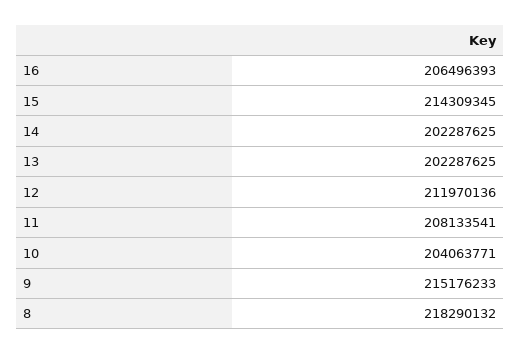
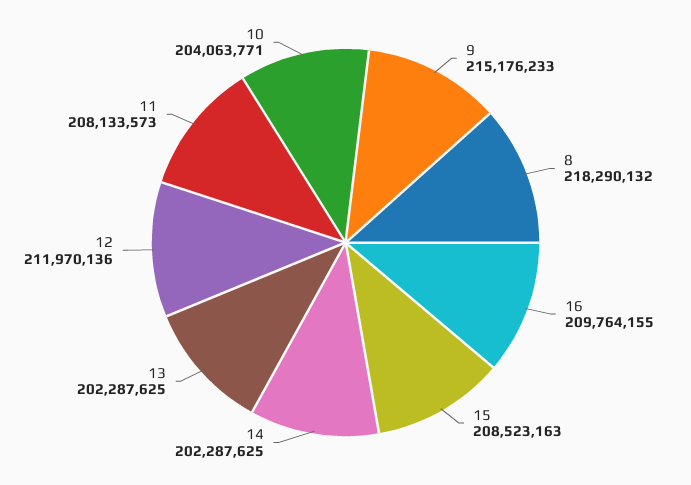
  {
-   "16": 206496393,
+   "16": 209764155,
-   "15": 214309345,
+   "15": 208523163,
    "14": 202287625,
    "13": 202287625,
    "12": 211970136,
-   "11": 208133541,
+   "11": 208133573,
    "10": 204063771,
    "9": 215176233,
    "8": 218290132
  }

